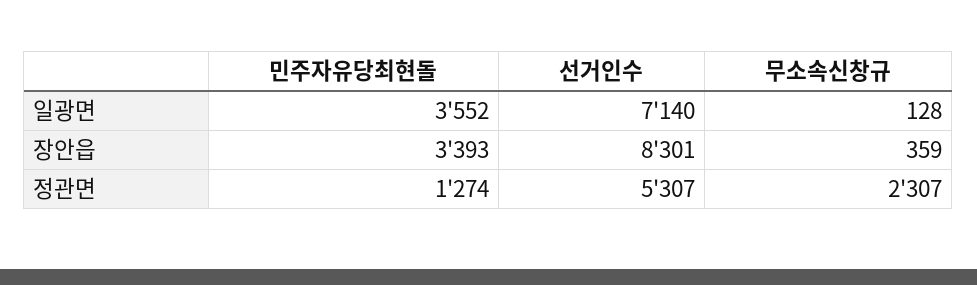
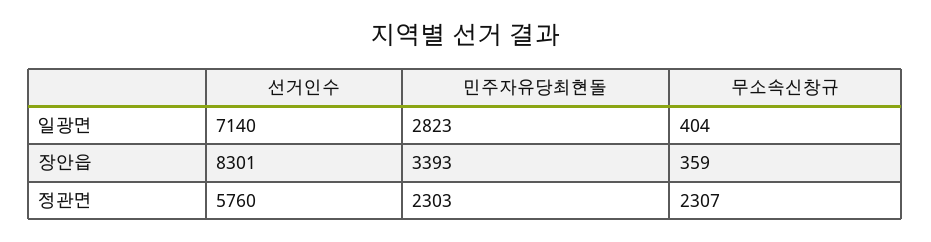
  {
    "민주자유당최현돌": {
-     "일광면": 3552,
+     "일광면": 2823,
      "장안읍": 3393,
-     "정관면": 1274
+     "정관면": 2303
    },
    "선거인수": {
      "일광면": 7140,
      "장안읍": 8301,
-     "정관면": 5307
+     "정관면": 5760
    },
    "무소속신창규": {
-     "일광면": 128,
+     "일광면": 404,
      "장안읍": 359,
      "정관면": 2307
    }
  }

